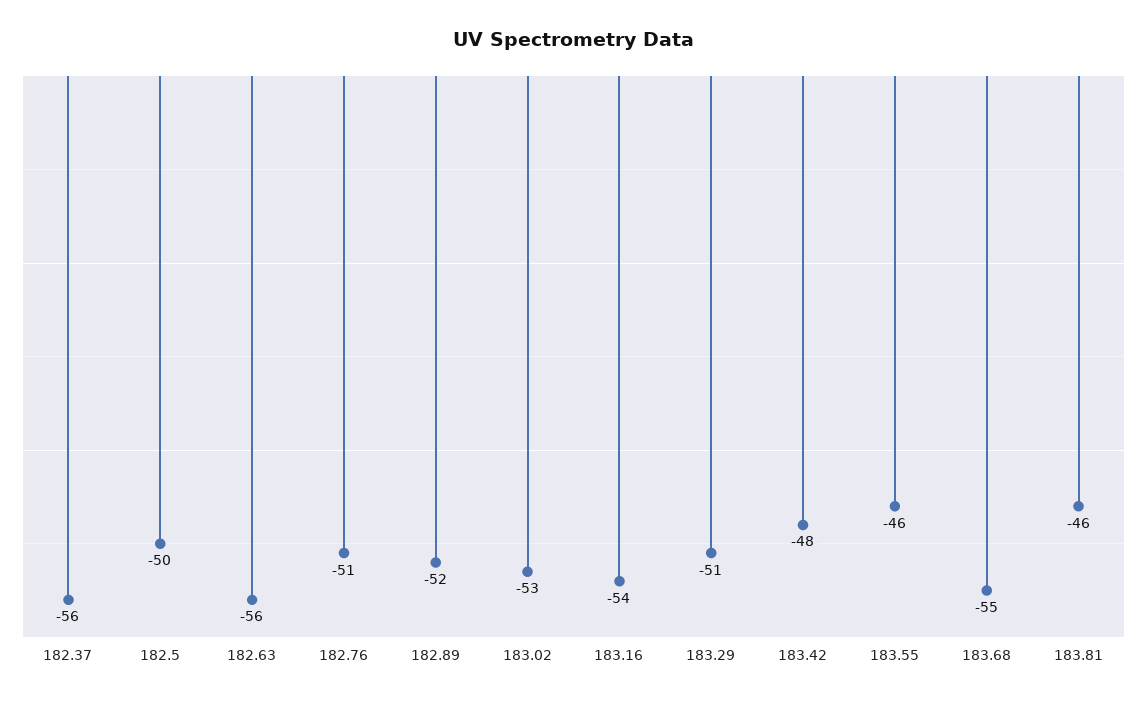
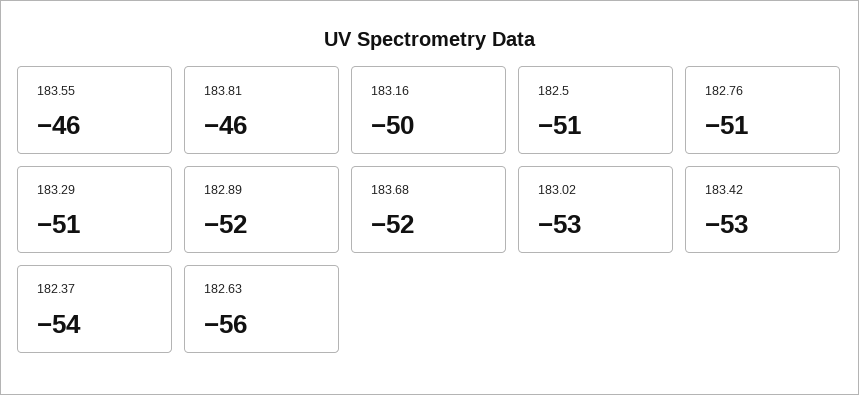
  {
-   "182.37": -56,
+   "182.37": -54,
-   "182.5": -50,
+   "182.5": -51,
    "182.63": -56,
    "182.76": -51,
    "182.89": -52,
    "183.02": -53,
-   "183.16": -54,
+   "183.16": -50,
    "183.29": -51,
-   "183.42": -48,
+   "183.42": -53,
    "183.55": -46,
-   "183.68": -55,
+   "183.68": -52,
    "183.81": -46
  }

